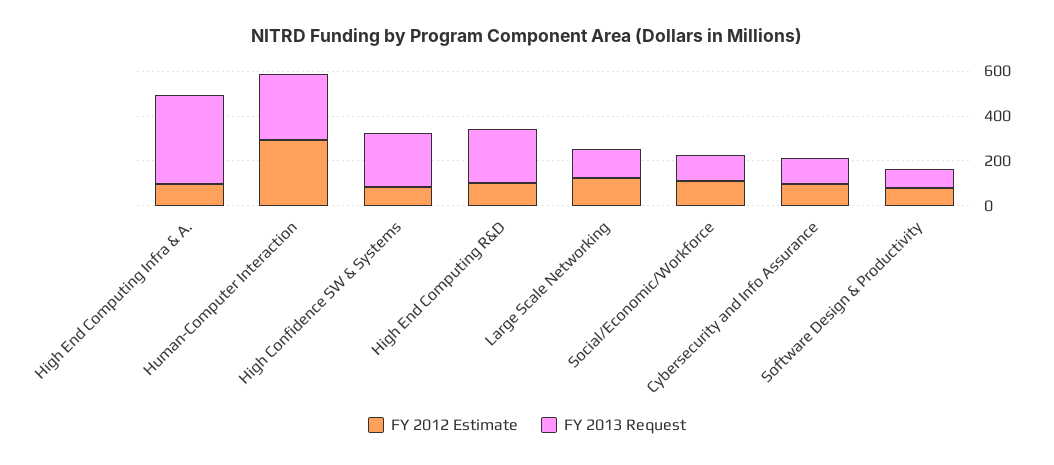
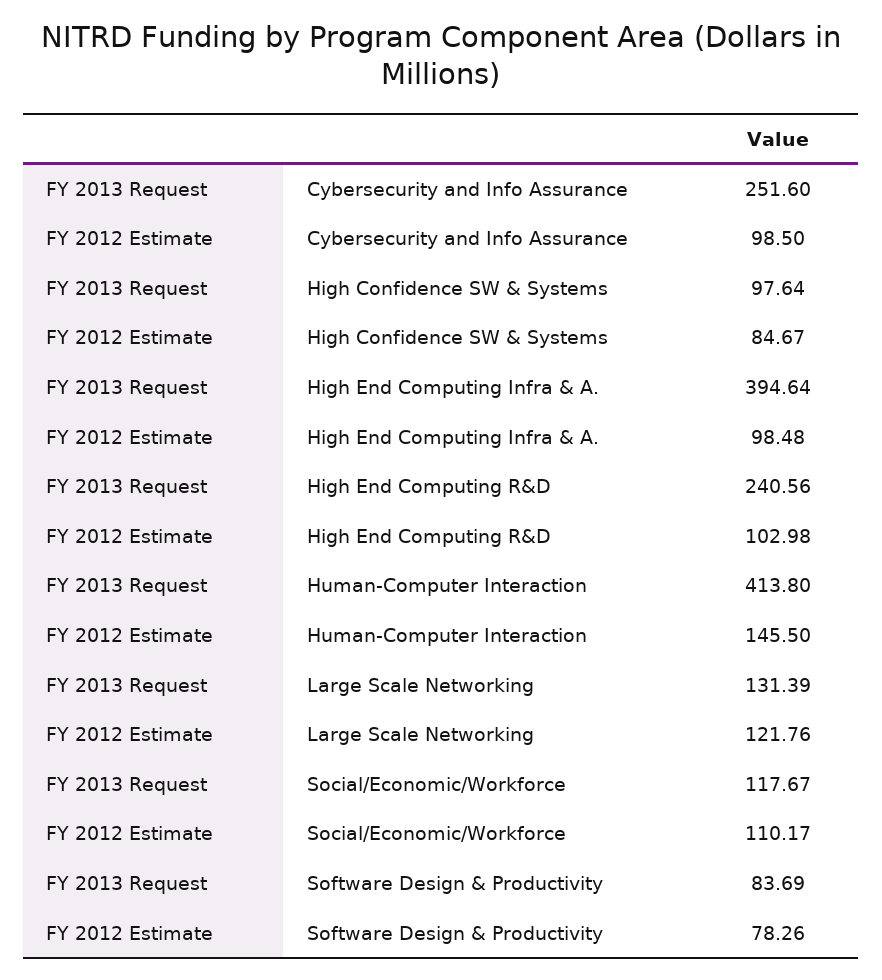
  {
    "FY 2012 Estimate": {
      "High End Computing Infra & A.": 98.48,
-     "Human-Computer Interaction": 300,
+     "Human-Computer Interaction": 145.5,
      "High Confidence SW & Systems": 84.67,
      "High End Computing R&D": 102.98,
      "Large Scale Networking": 121.76,
      "Social/Economic/Workforce": 110.17,
      "Cybersecurity and Info Assurance": 98.5,
      "Software Design & Productivity": 78.26
    },
    "FY 2013 Request": {
      "High End Computing Infra & A.": 394.64,
-     "Human-Computer Interaction": 300,
+     "Human-Computer Interaction": 413.8,
-     "High Confidence SW & Systems": 250,
+     "High Confidence SW & Systems": 97.64,
      "High End Computing R&D": 240.56,
      "Large Scale Networking": 131.39,
      "Social/Economic/Workforce": 117.67,
-     "Cybersecurity and Info Assurance": 100,
+     "Cybersecurity and Info Assurance": 251.6,
      "Software Design & Productivity": 83.69
    }
  }

